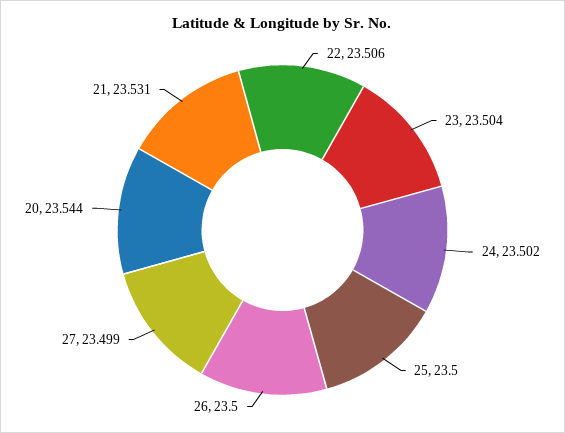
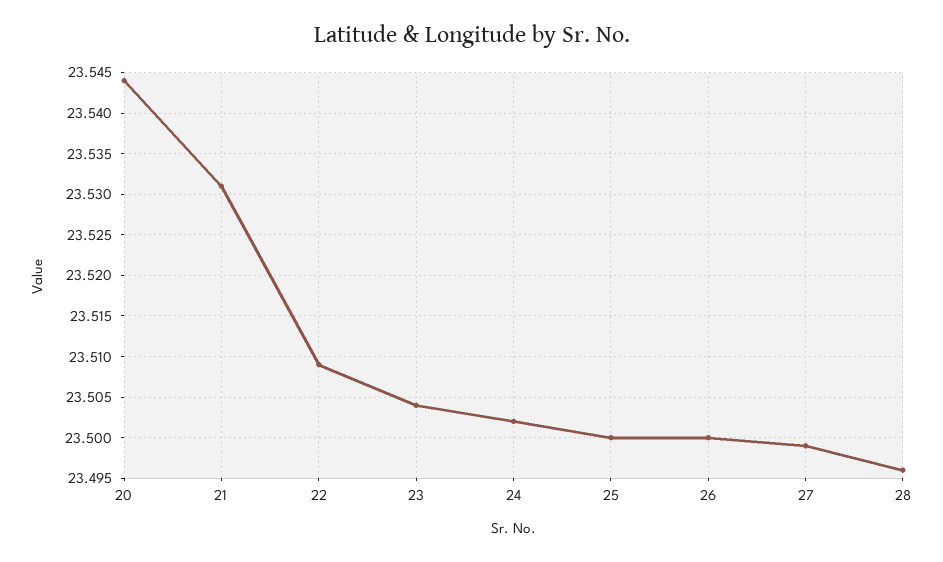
  {
-   "22": 23.506,
+   "22": 23.509,
    "23": 23.504,
    "24": 23.502,
    "25": 23.5,
    "26": 23.5,
    "27": 23.499,
    "20": 23.544,
-   "21": 23.531
+   "21": 23.531,
+   "28": 23.496
  }

